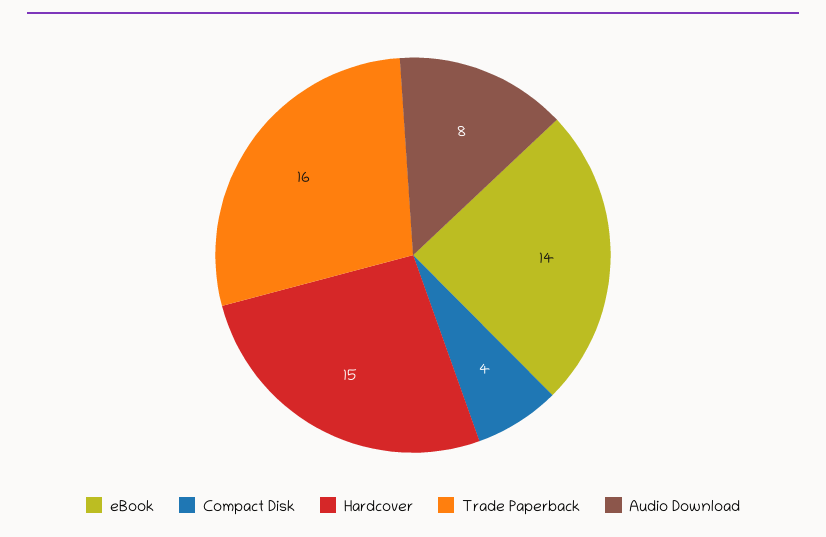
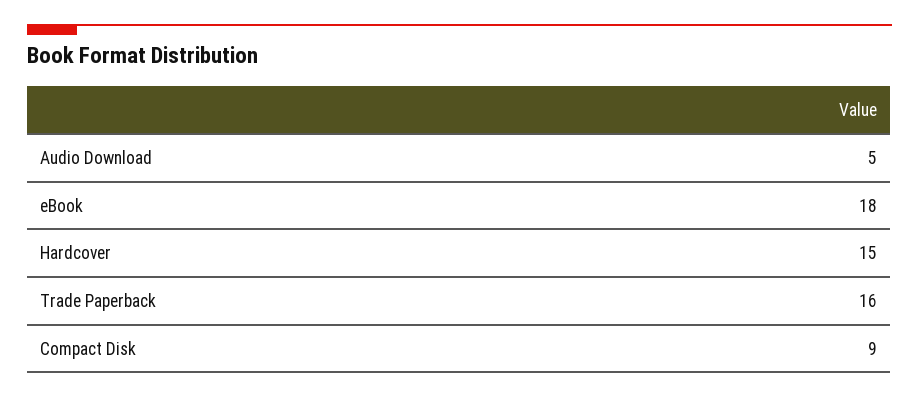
  {
-   "eBook": 14,
+   "eBook": 18,
-   "Compact Disk": 4,
+   "Compact Disk": 9,
    "Hardcover": 15,
    "Trade Paperback": 16,
-   "Audio Download": 8
+   "Audio Download": 5
  }

